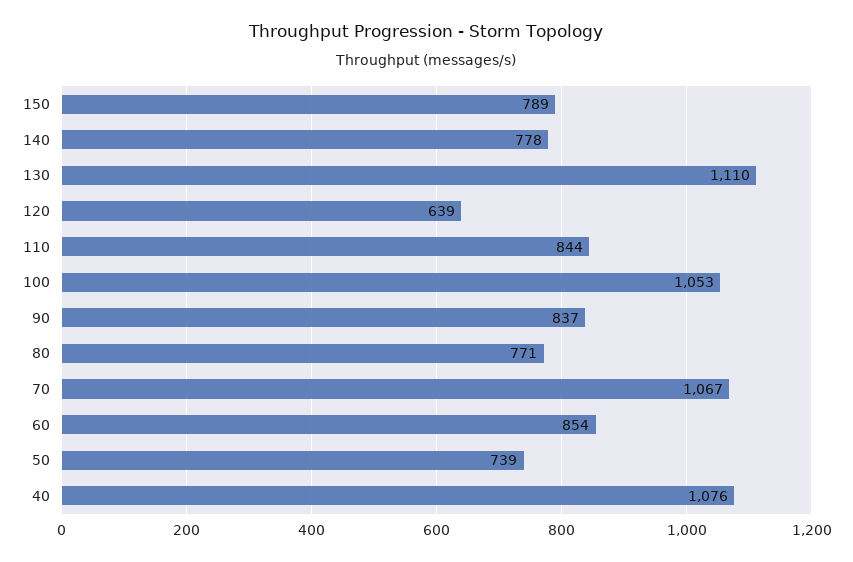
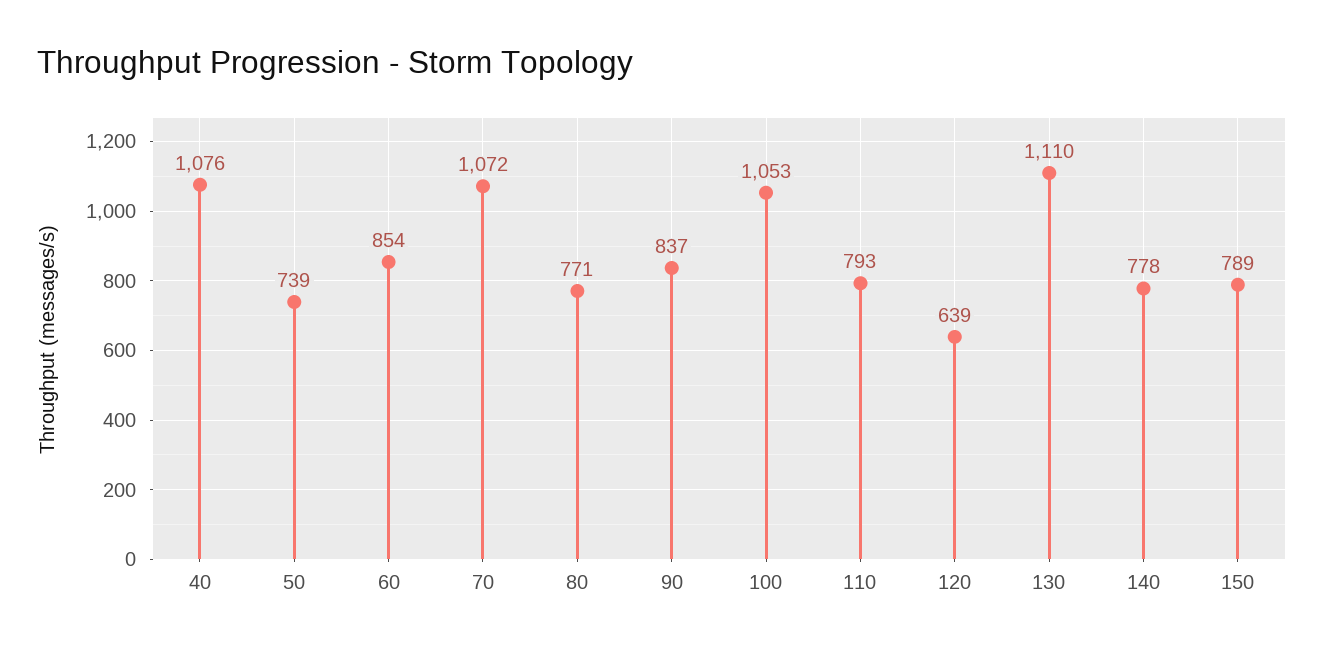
  {
    "150": 789,
    "140": 778,
    "130": 1110,
    "120": 639,
-   "110": 844,
+   "110": 793,
    "100": 1053,
    "90": 837,
    "80": 771,
-   "70": 1067,
+   "70": 1072,
    "60": 854,
    "50": 739,
    "40": 1076
  }

